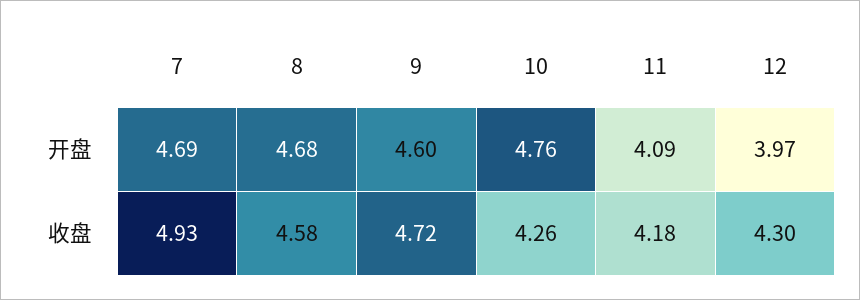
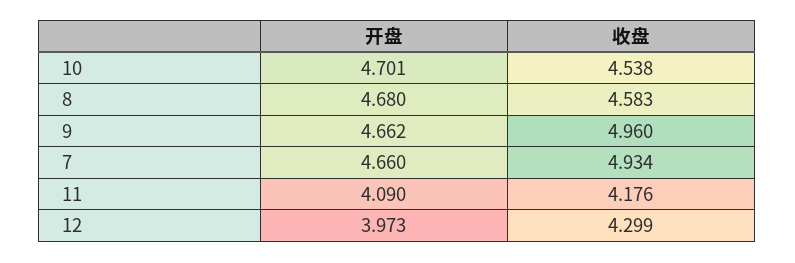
  {
    "7": {
-     "开盘": 4.69,
+     "开盘": 4.66,
      "收盘": 4.934
    },
    "8": {
      "开盘": 4.68,
      "收盘": 4.583
    },
    "9": {
-     "开盘": 4.6,
+     "开盘": 4.662,
-     "收盘": 4.72
+     "收盘": 4.96
    },
    "10": {
-     "开盘": 4.76,
+     "开盘": 4.701,
-     "收盘": 4.26
+     "收盘": 4.538
    },
    "11": {
      "开盘": 4.09,
      "收盘": 4.176
    },
    "12": {
      "开盘": 3.973,
      "收盘": 4.299
    }
  }

